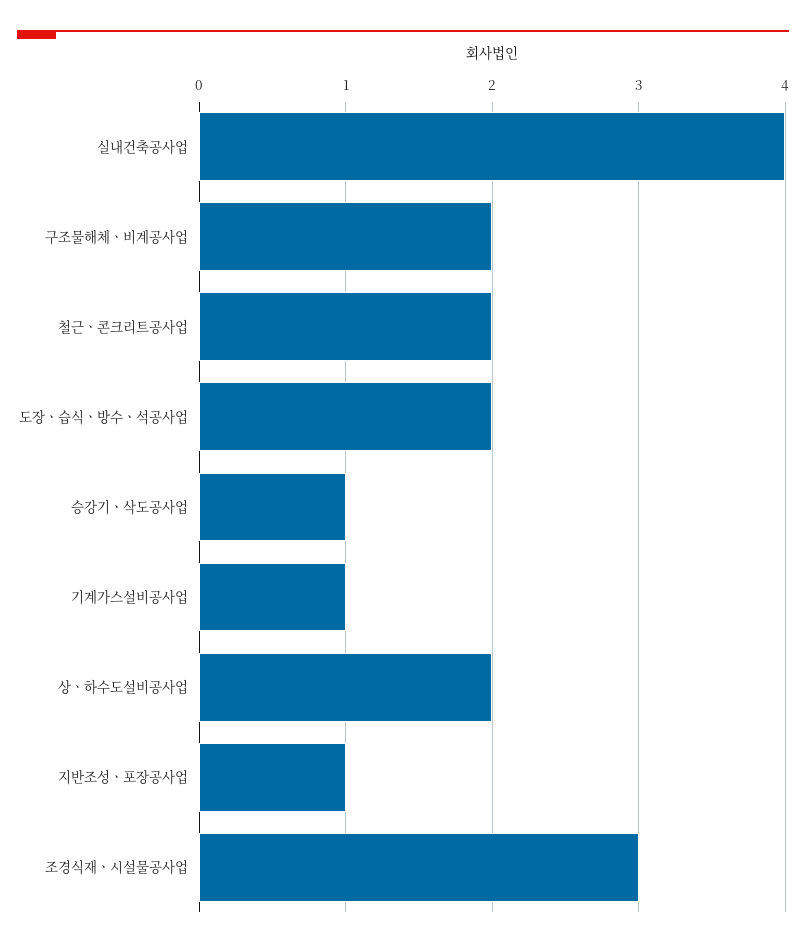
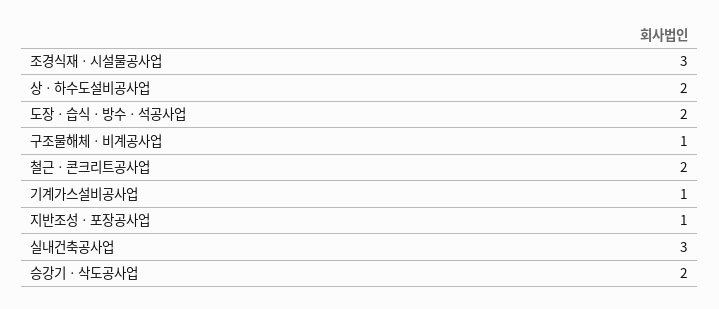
  {
-   "실내건축공사업": 4,
+   "실내건축공사업": 3,
-   "구조물해체ㆍ비계공사업": 2,
+   "구조물해체ㆍ비계공사업": 1,
    "철근ㆍ콘크리트공사업": 2,
    "도장ㆍ습식ㆍ방수ㆍ석공사업": 2,
-   "승강기ㆍ삭도공사업": 1,
+   "승강기ㆍ삭도공사업": 2,
    "기계가스설비공사업": 1,
    "상ㆍ하수도설비공사업": 2,
    "지반조성ㆍ포장공사업": 1,
    "조경식재ㆍ시설물공사업": 3
  }

